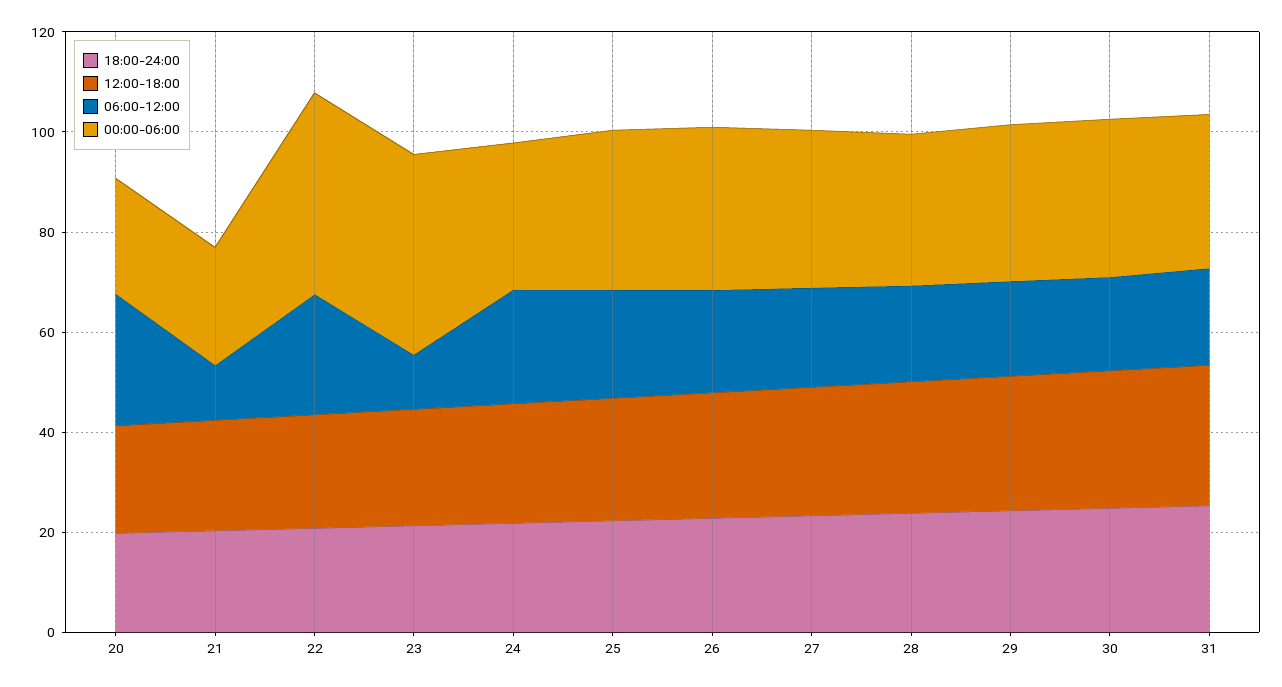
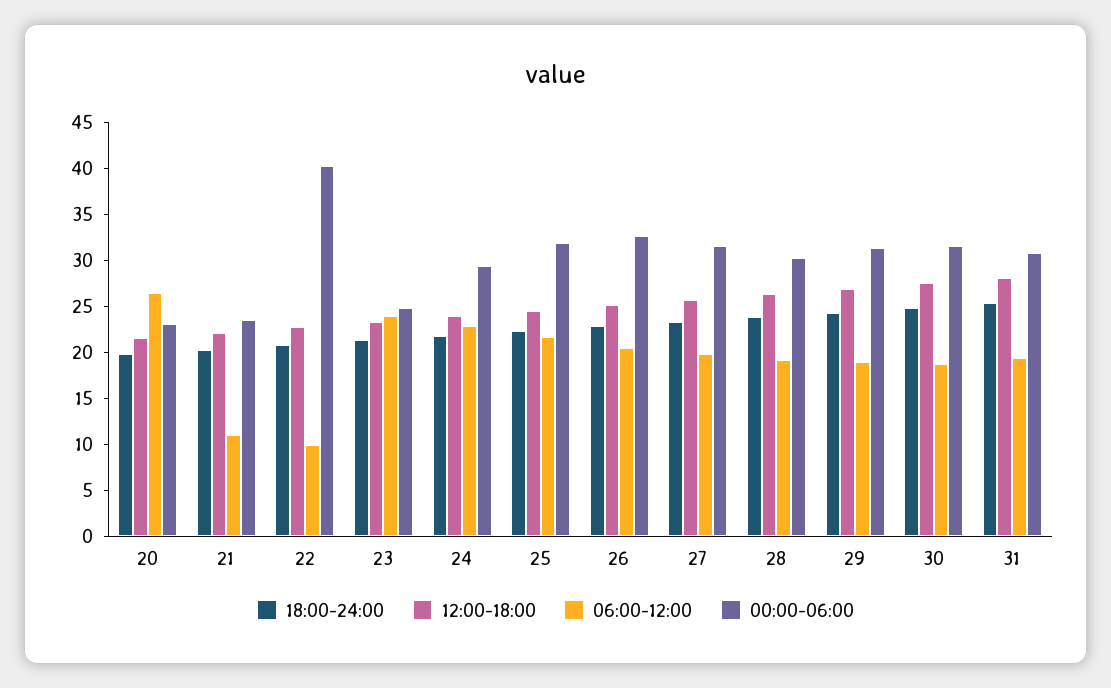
  {
    "18:00-24:00": {
      "20": 20,
      "21": 20,
      "22": 21,
      "23": 21,
      "24": 22,
      "25": 22,
      "26": 23,
      "27": 23,
      "28": 24,
      "29": 24,
      "30": 25,
      "31": 25
    },
    "12:00-18:00": {
      "20": 22,
      "21": 22,
      "22": 23,
      "23": 23,
      "24": 24,
      "25": 25,
      "26": 25,
      "27": 26,
      "28": 26,
      "29": 27,
      "30": 28,
      "31": 28
    },
    "06:00-12:00": {
      "20": 26,
      "21": 11,
-     "22": 25,
+     "22": 10,
-     "23": 10,
+     "23": 24,
      "24": 23,
      "25": 22,
      "26": 21,
      "27": 20,
      "28": 19,
      "29": 19,
      "30": 19,
      "31": 19
    },
    "00:00-06:00": {
      "20": 23,
      "21": 24,
      "22": 40,
-     "23": 40,
+     "23": 25,
      "24": 29,
      "25": 32,
      "26": 33,
      "27": 32,
      "28": 30,
      "29": 31,
      "30": 32,
      "31": 31
    }
  }

